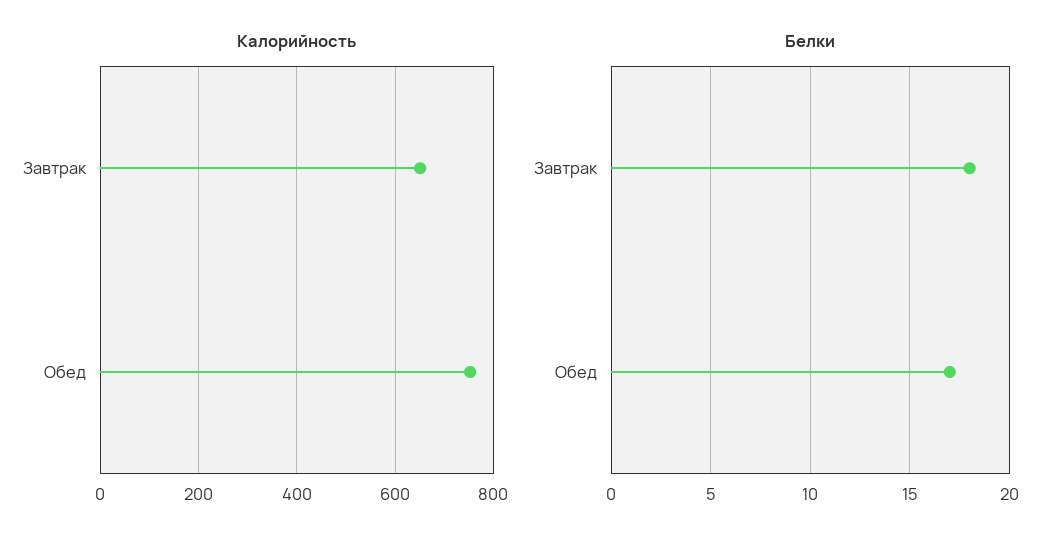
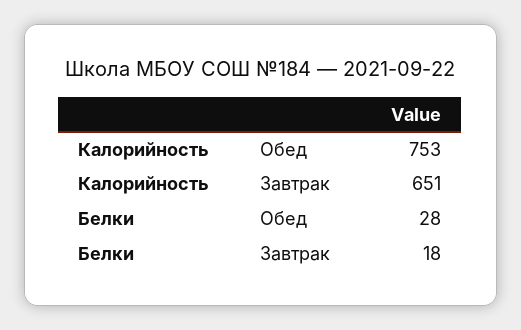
  {
    "Калорийность": {
      "Завтрак": 651,
      "Обед": 753
    },
    "Белки": {
      "Завтрак": 18,
-     "Обед": 17
+     "Обед": 28
    }
  }

